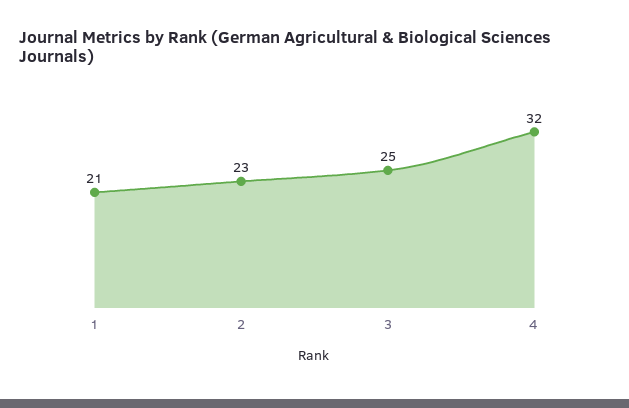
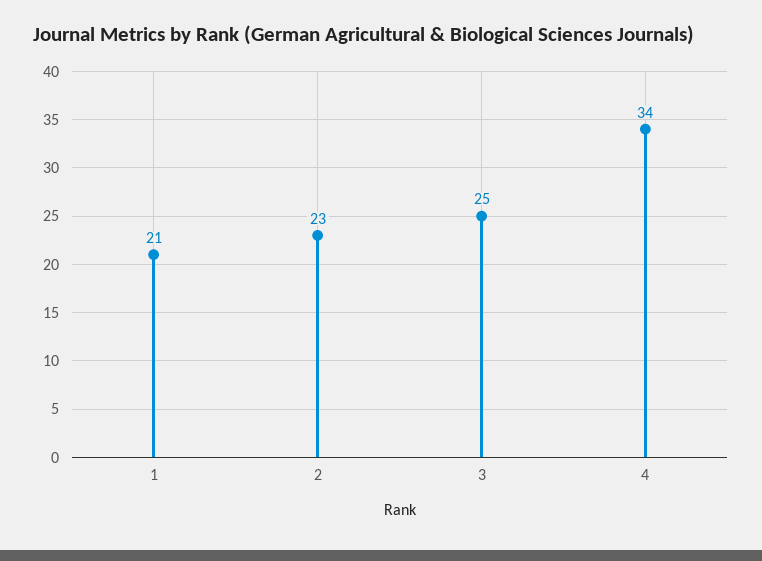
  {
    "1": 21,
    "2": 23,
    "3": 25,
-   "4": 32
+   "4": 34
  }

